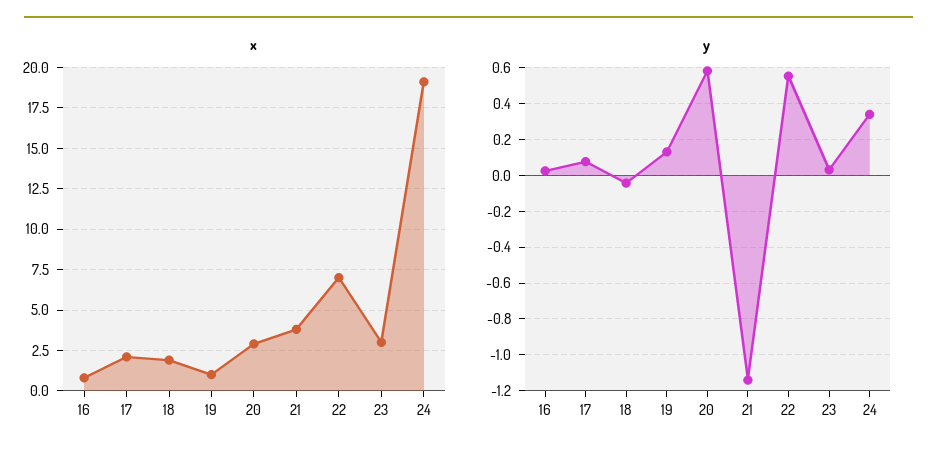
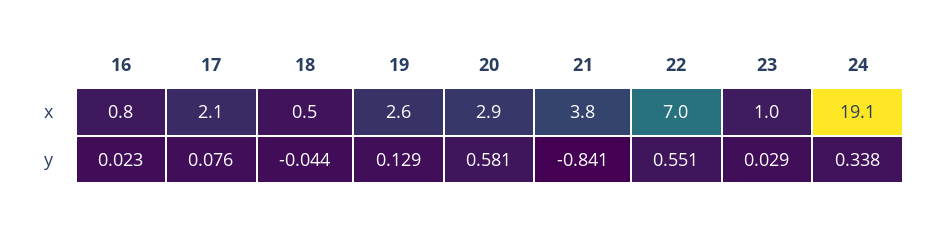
  {
    "x": {
      "16": 0.8,
      "17": 2.1,
-     "18": 2,
+     "18": 0.5,
-     "19": 1,
+     "19": 2.6,
      "20": 2.9,
      "21": 3.8,
      "22": 7,
-     "23": 3,
+     "23": 1,
      "24": 19.1
    },
    "y": {
      "16": 0.023,
      "17": 0.076,
      "18": -0.044,
      "19": 0.129,
      "20": 0.581,
-     "21": -1.15,
+     "21": -0.841,
      "22": 0.551,
      "23": 0.029,
      "24": 0.338
    }
  }

